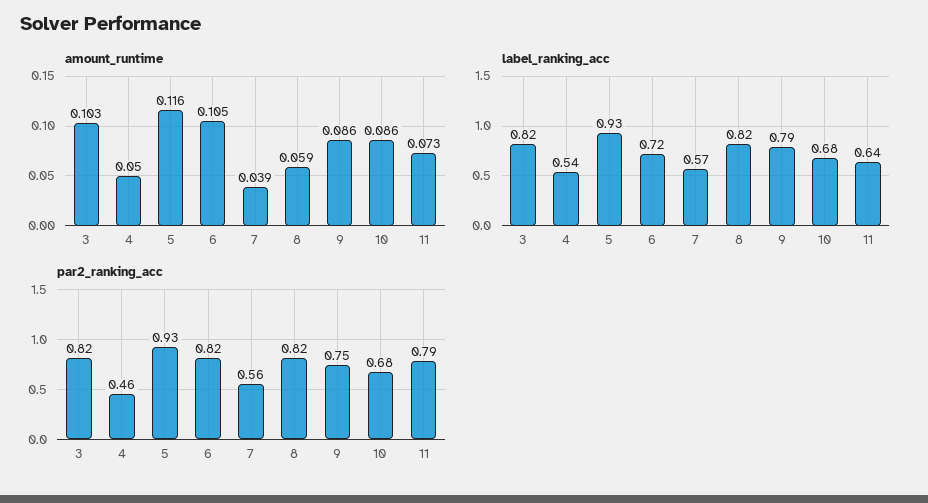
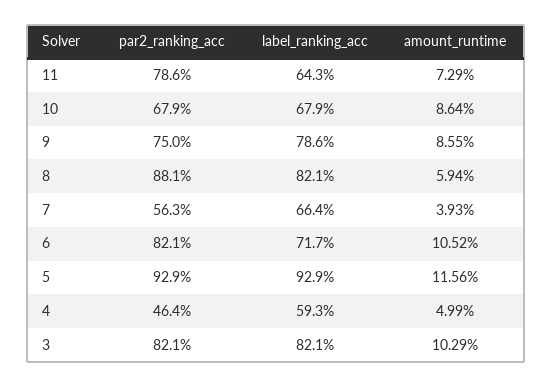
  {
    "amount_runtime": {
      "3": 0.1029,
      "4": 0.0499,
      "5": 0.1156,
      "6": 0.1052,
      "7": 0.0393,
      "8": 0.0594,
      "9": 0.0855,
      "10": 0.0864,
      "11": 0.0729
    },
    "label_ranking_acc": {
      "3": 0.821,
-     "4": 0.54,
+     "4": 0.593,
      "5": 0.929,
      "6": 0.717,
-     "7": 0.57,
+     "7": 0.664,
      "8": 0.821,
      "9": 0.786,
      "10": 0.679,
      "11": 0.643
    },
    "par2_ranking_acc": {
      "3": 0.821,
      "4": 0.464,
      "5": 0.929,
      "6": 0.821,
      "7": 0.563,
-     "8": 0.82,
+     "8": 0.881,
      "9": 0.75,
      "10": 0.679,
      "11": 0.786
    }
  }

